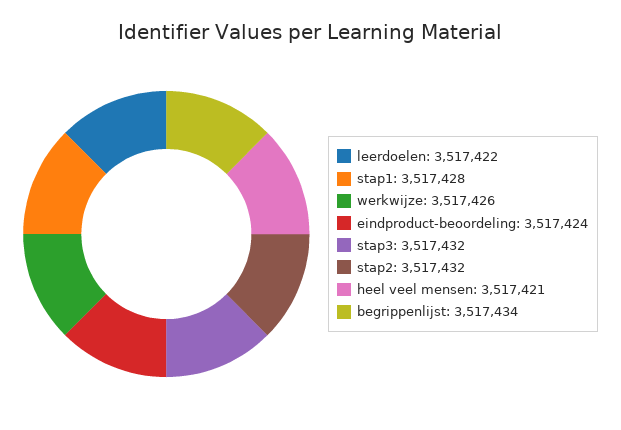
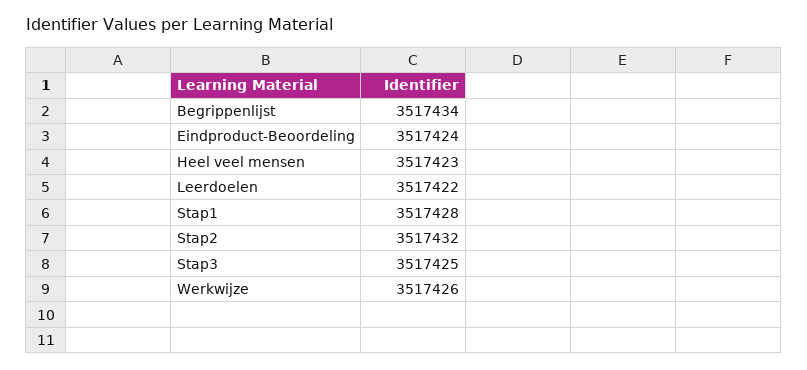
  {
    "leerdoelen": 3517422,
    "stap1": 3517428,
    "werkwijze": 3517426,
    "eindproduct-beoordeling": 3517424,
-   "stap3": 3517432,
+   "stap3": 3517425,
    "stap2": 3517432,
-   "heel veel mensen": 3517421,
+   "heel veel mensen": 3517423,
    "begrippenlijst": 3517434
  }

